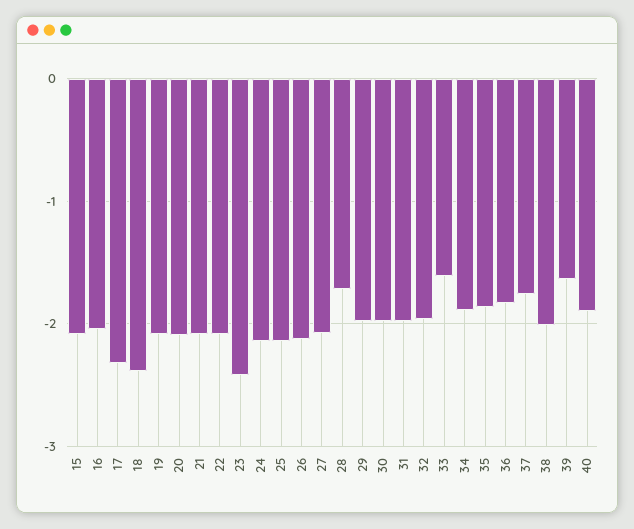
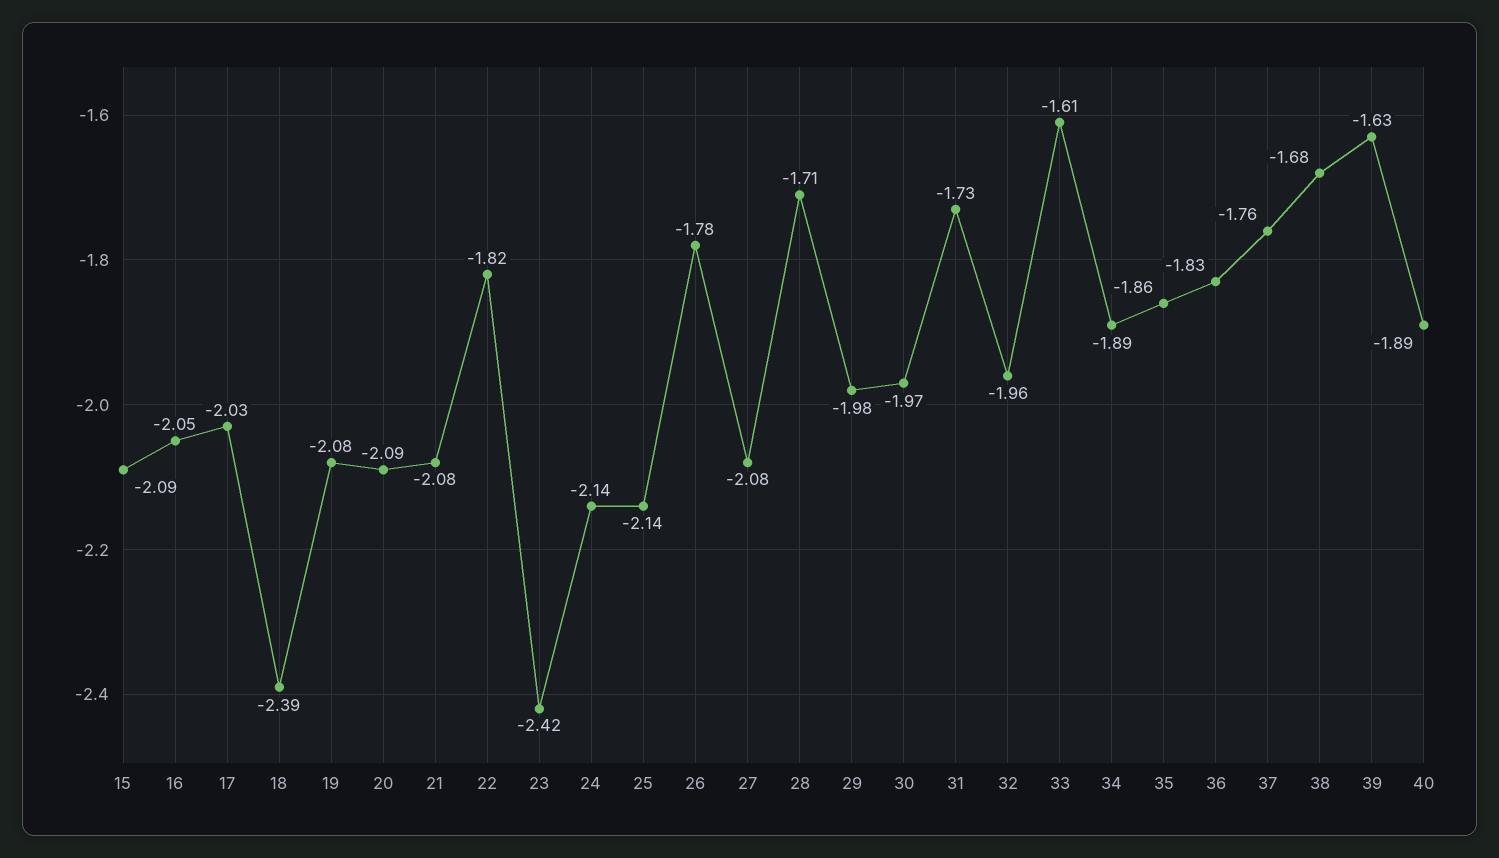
  {
    "15": -2.09,
    "16": -2.05,
-   "17": -2.3,
+   "17": -2.03,
    "18": -2.39,
    "19": -2.08,
    "20": -2.09,
    "21": -2.08,
-   "22": -2.1,
+   "22": -1.82,
    "23": -2.42,
    "24": -2.14,
    "25": -2.14,
-   "26": -2.1,
+   "26": -1.78,
    "27": -2.08,
    "28": -1.71,
    "29": -1.98,
    "30": -1.97,
-   "31": -2,
+   "31": -1.73,
    "32": -1.96,
    "33": -1.61,
    "34": -1.89,
    "35": -1.86,
    "36": -1.83,
    "37": -1.76,
-   "38": -2,
+   "38": -1.68,
    "39": -1.63,
    "40": -1.89
  }

